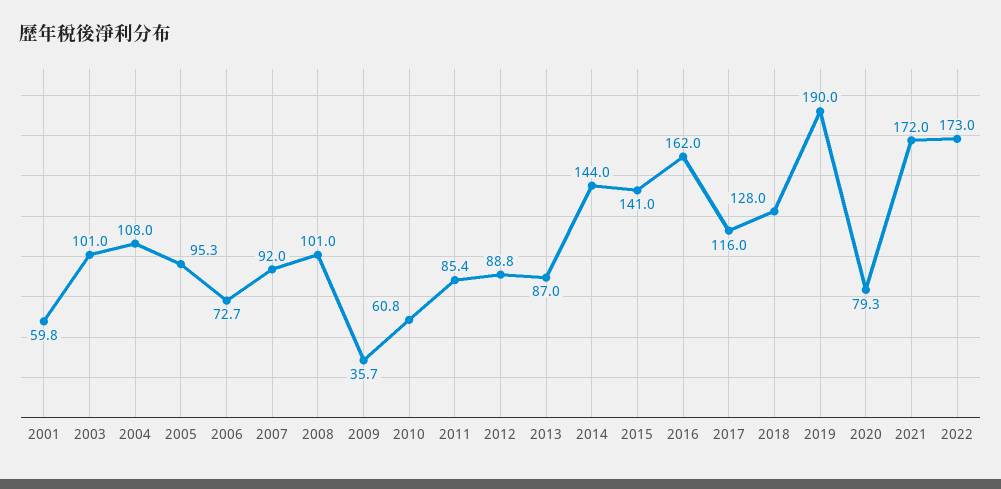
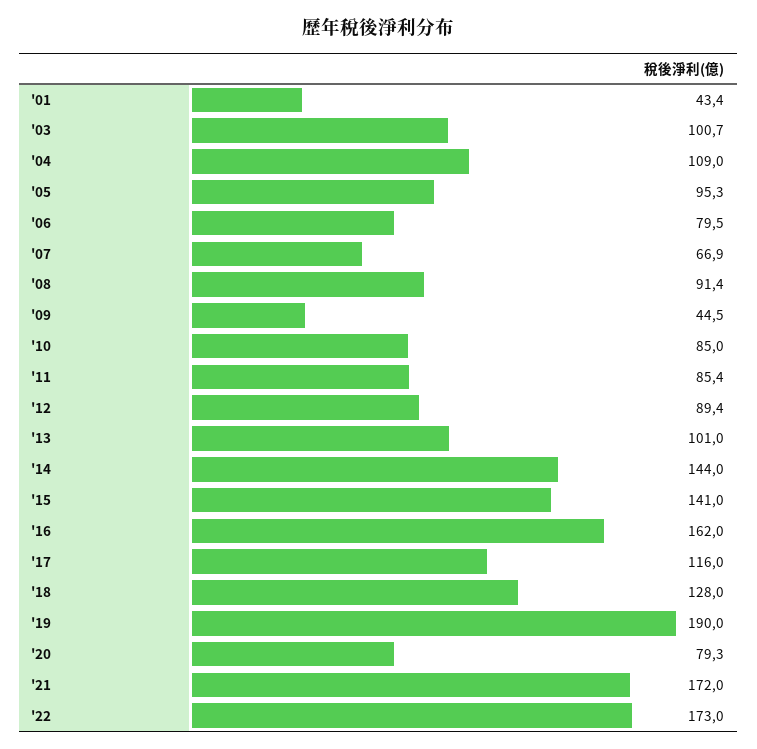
  {
-   "2001": 59.8,
+   "2001": 43.4,
-   "2003": 101,
+   "2003": 100.7,
-   "2004": 108,
+   "2004": 109,
    "2005": 95.3,
-   "2006": 72.7,
+   "2006": 79.5,
-   "2007": 92,
+   "2007": 66.9,
-   "2008": 101,
+   "2008": 91.4,
-   "2009": 35.7,
+   "2009": 44.5,
-   "2010": 60.8,
+   "2010": 85,
    "2011": 85.4,
-   "2012": 88.8,
+   "2012": 89.4,
-   "2013": 87,
+   "2013": 101,
    "2014": 144,
    "2015": 141,
    "2016": 162,
    "2017": 116,
    "2018": 128,
    "2019": 190,
    "2020": 79.3,
    "2021": 172,
    "2022": 173
  }

